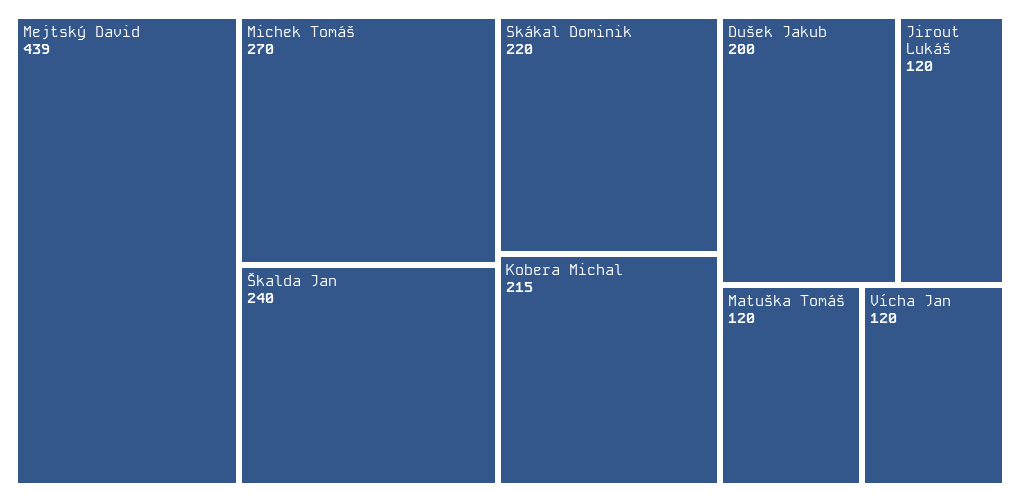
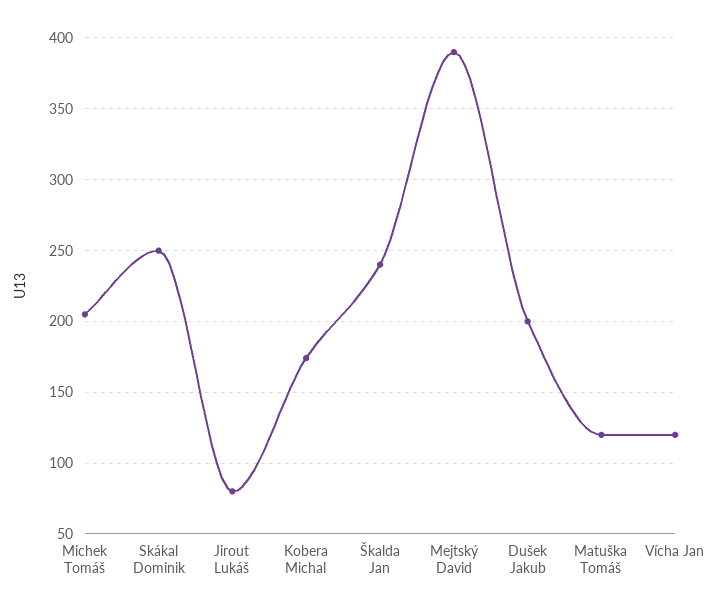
  {
-   "Mejtský David": 439,
+   "Mejtský David": 390,
-   "Michek Tomáš": 270,
+   "Michek Tomáš": 205,
    "Škalda Jan": 240,
-   "Skákal Dominik": 220,
+   "Skákal Dominik": 250,
-   "Kobera Michal": 215,
+   "Kobera Michal": 175,
    "Dušek Jakub": 200,
-   "Jirout Lukáš": 120,
+   "Jirout Lukáš": 80,
    "Matuška Tomáš": 120,
    "Vícha Jan": 120
  }

